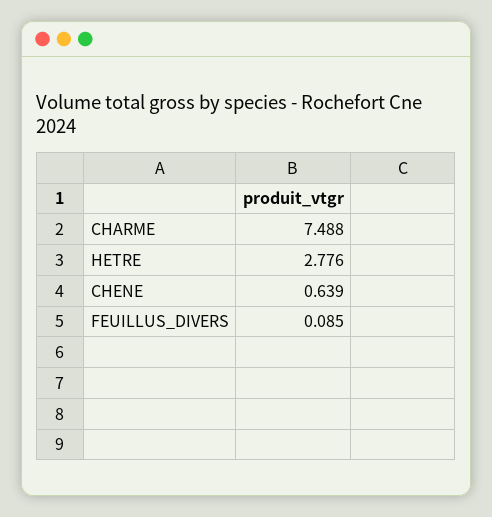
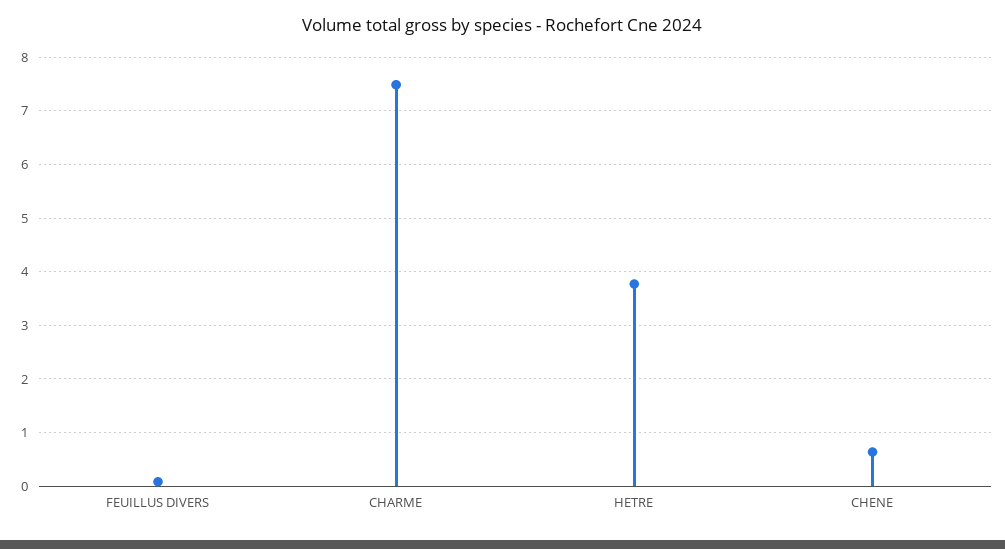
  {
    "CHARME": 7.488,
-   "HETRE": 2.776,
+   "HETRE": 3.8,
    "CHENE": 0.639,
    "FEUILLUS_DIVERS": 0.085
  }

